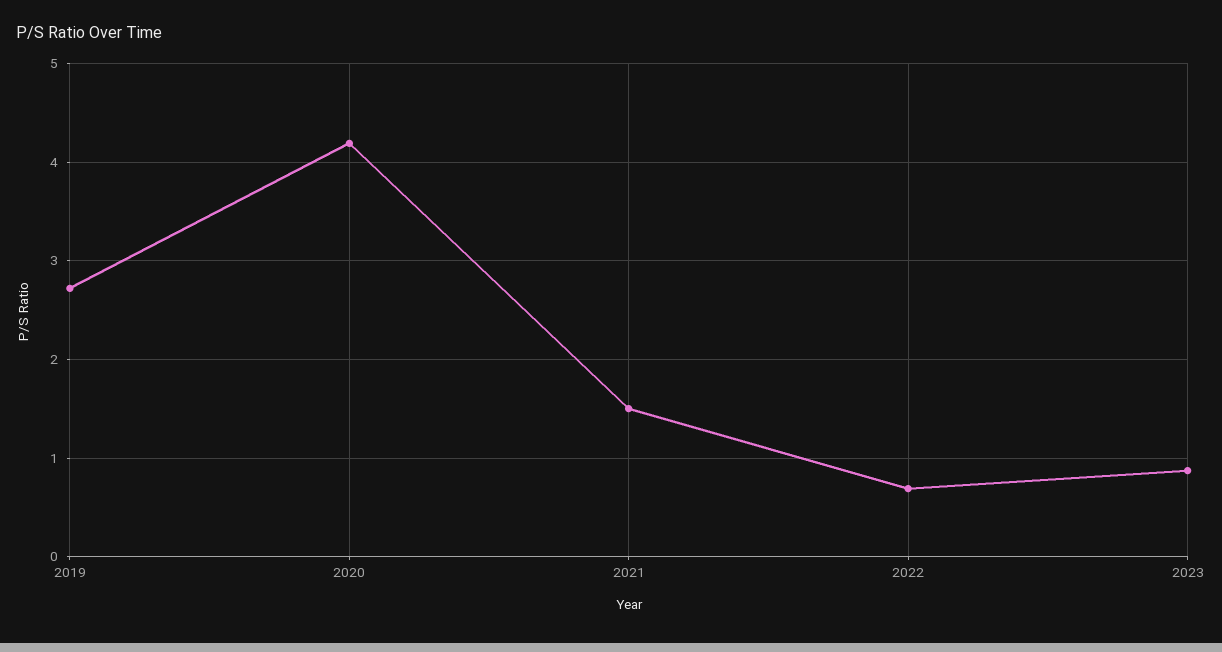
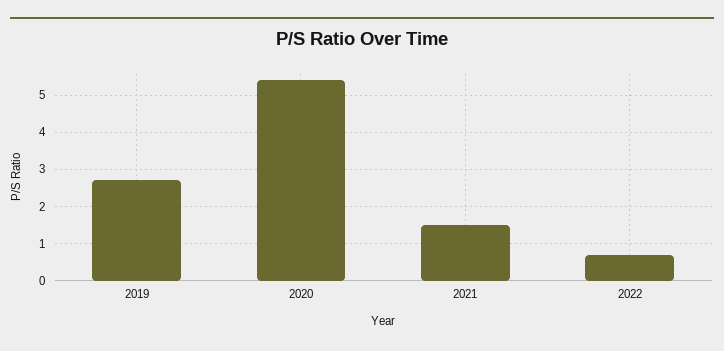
  {
    "2019": 2.7,
-   "2020": 4.2,
+   "2020": 5.4,
    "2021": 1.5,
-   "2022": 0.7,
+   "2022": 0.7
-   "2023": 0.9
  }

